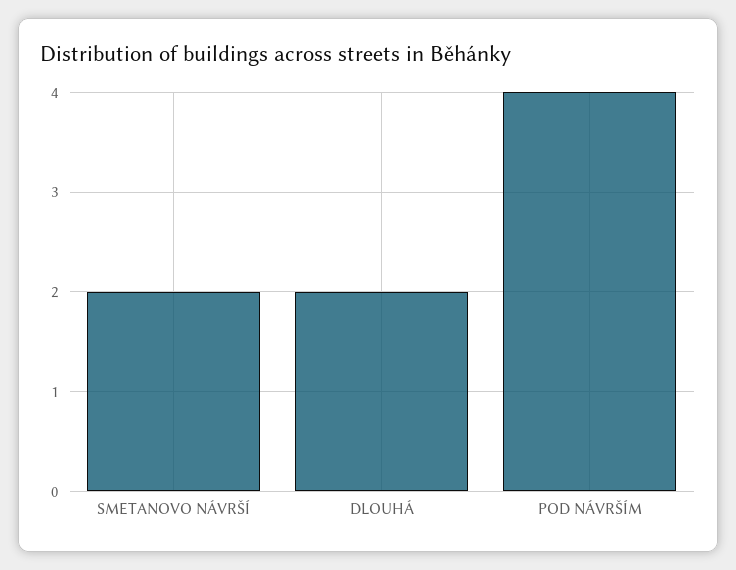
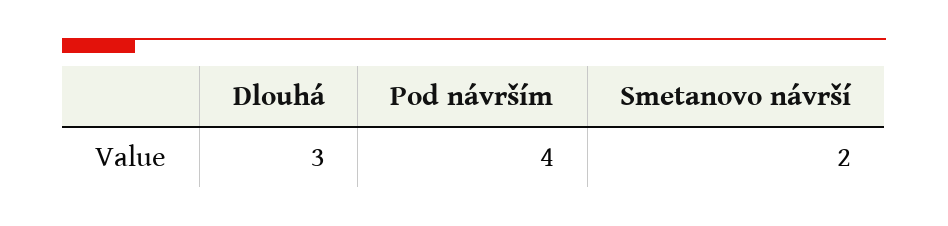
  {
    "SMETANOVO NÁVRŠÍ": 2,
-   "DLOUHÁ": 2,
+   "DLOUHÁ": 3,
    "POD NÁVRŠÍM": 4
  }

